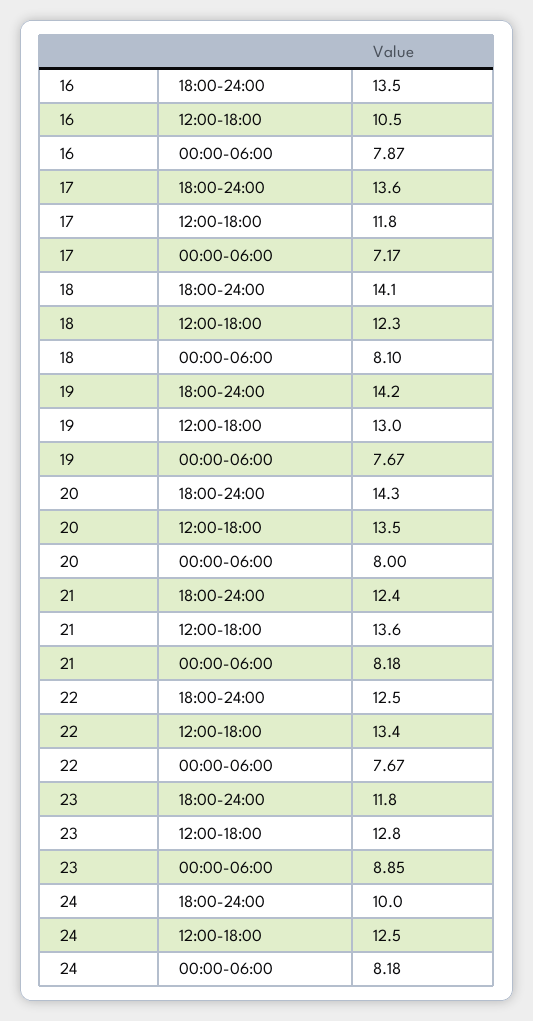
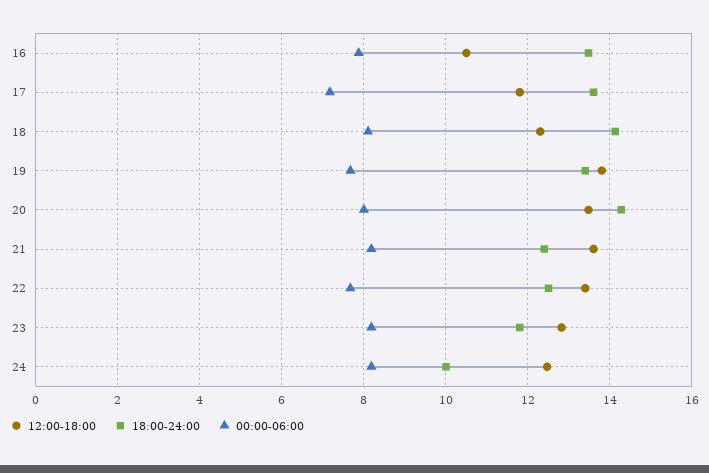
  {
    "18:00-24:00": {
      "16": 13.5,
      "17": 13.6,
      "18": 14.1,
-     "19": 14.2,
+     "19": 13.4,
      "20": 14.3,
      "21": 12.4,
      "22": 12.5,
      "23": 11.8,
      "24": 10
    },
    "12:00-18:00": {
      "16": 10.5,
      "17": 11.8,
      "18": 12.3,
-     "19": 13,
+     "19": 13.8,
      "20": 13.5,
      "21": 13.6,
      "22": 13.4,
      "23": 12.8,
      "24": 12.5
    },
    "00:00-06:00": {
      "16": 7.87,
      "17": 7.17,
      "18": 8.1,
      "19": 7.67,
      "20": 8,
      "21": 8.18,
      "22": 7.67,
-     "23": 8.85,
+     "23": 8.2,
      "24": 8.18
    }
  }

